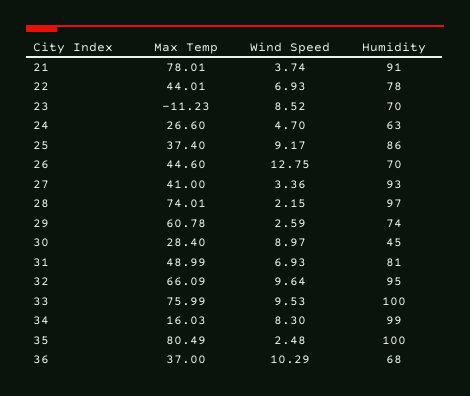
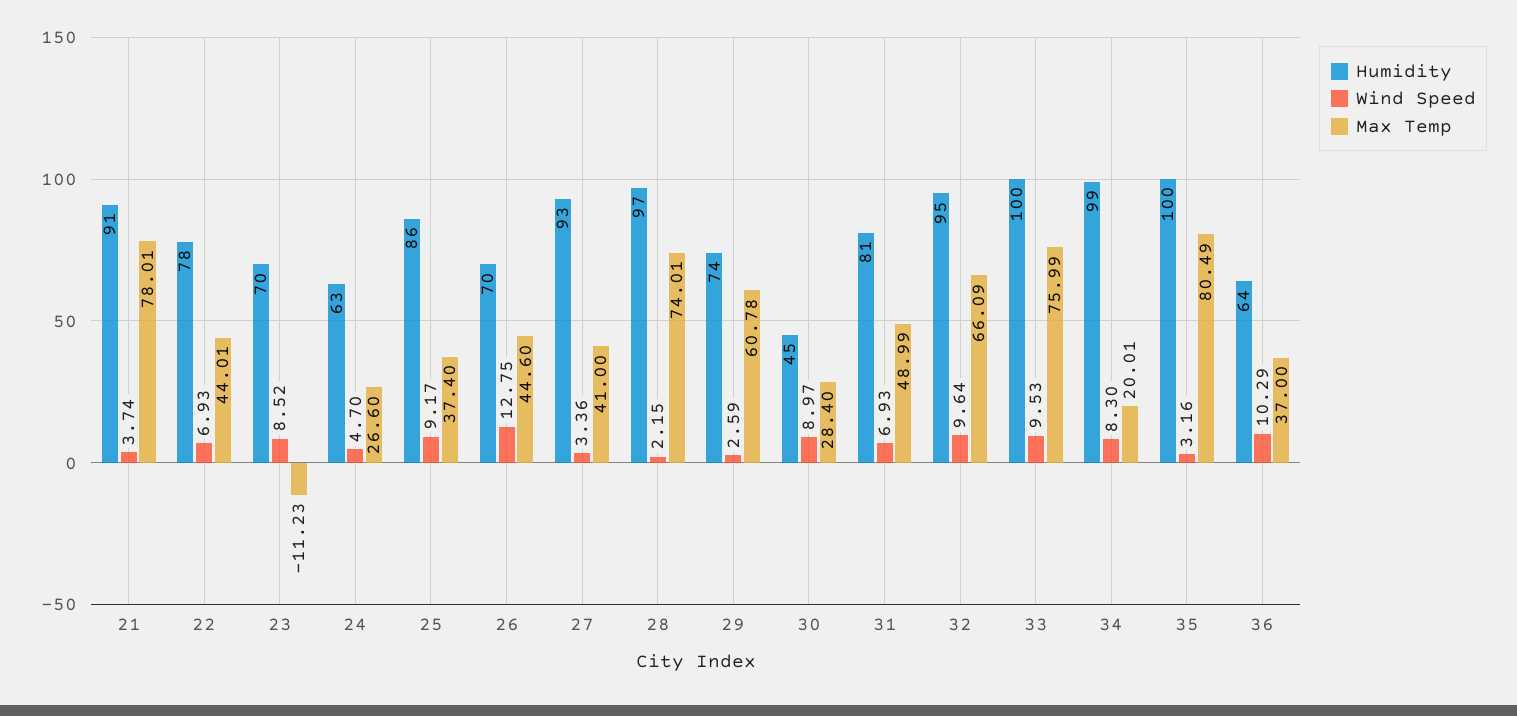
  {
    "Max Temp": {
      "21": 78.01,
      "22": 44.01,
      "23": -11.23,
      "24": 26.6,
      "25": 37.4,
      "26": 44.6,
      "27": 41,
      "28": 74.01,
      "29": 60.78,
      "30": 28.4,
      "31": 48.99,
      "32": 66.09,
      "33": 75.99,
-     "34": 16.03,
+     "34": 20.01,
      "35": 80.49,
      "36": 37
    },
    "Wind Speed": {
      "21": 3.74,
      "22": 6.93,
      "23": 8.52,
      "24": 4.7,
      "25": 9.17,
      "26": 12.75,
      "27": 3.36,
      "28": 2.15,
      "29": 2.59,
      "30": 8.97,
      "31": 6.93,
      "32": 9.64,
      "33": 9.53,
      "34": 8.3,
-     "35": 2.48,
+     "35": 3.16,
      "36": 10.29
    },
    "Humidity": {
      "21": 91,
      "22": 78,
      "23": 70,
      "24": 63,
      "25": 86,
      "26": 70,
      "27": 93,
      "28": 97,
      "29": 74,
      "30": 45,
      "31": 81,
      "32": 95,
      "33": 100,
      "34": 99,
      "35": 100,
-     "36": 68
+     "36": 64
    }
  }

